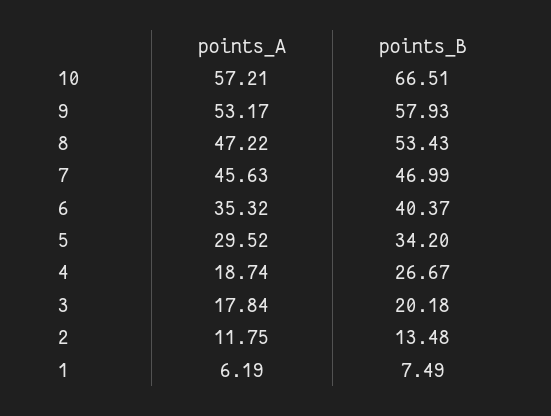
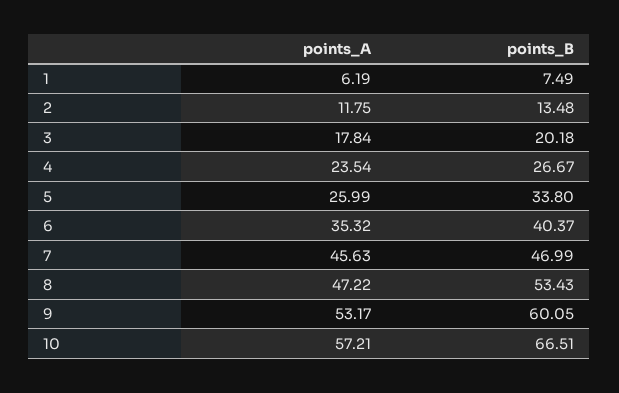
  {
    "points_A": {
      "10": 57.21,
      "9": 53.17,
      "8": 47.22,
      "7": 45.63,
      "6": 35.32,
-     "5": 29.52,
+     "5": 25.99,
-     "4": 18.74,
+     "4": 23.54,
      "3": 17.84,
      "2": 11.75,
      "1": 6.19
    },
    "points_B": {
      "10": 66.51,
-     "9": 57.93,
+     "9": 60.05,
      "8": 53.43,
      "7": 46.99,
      "6": 40.37,
-     "5": 34.2,
+     "5": 33.8,
      "4": 26.67,
      "3": 20.18,
      "2": 13.48,
      "1": 7.49
    }
  }

